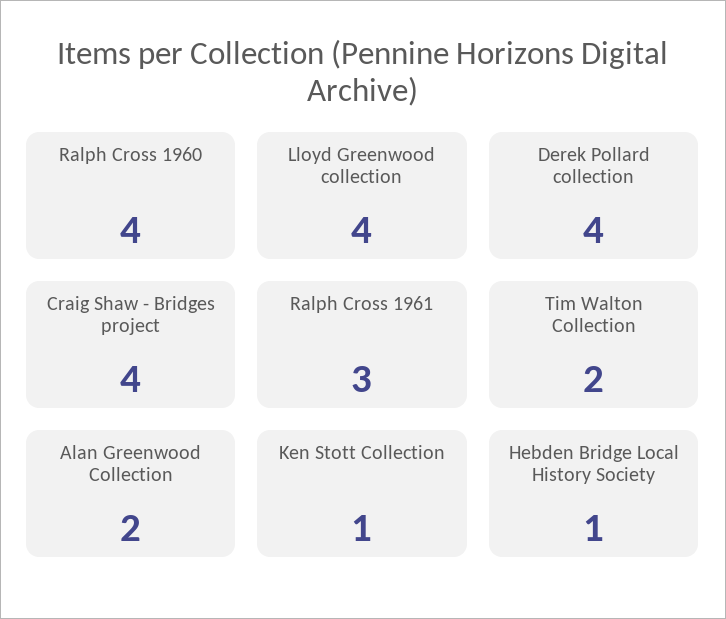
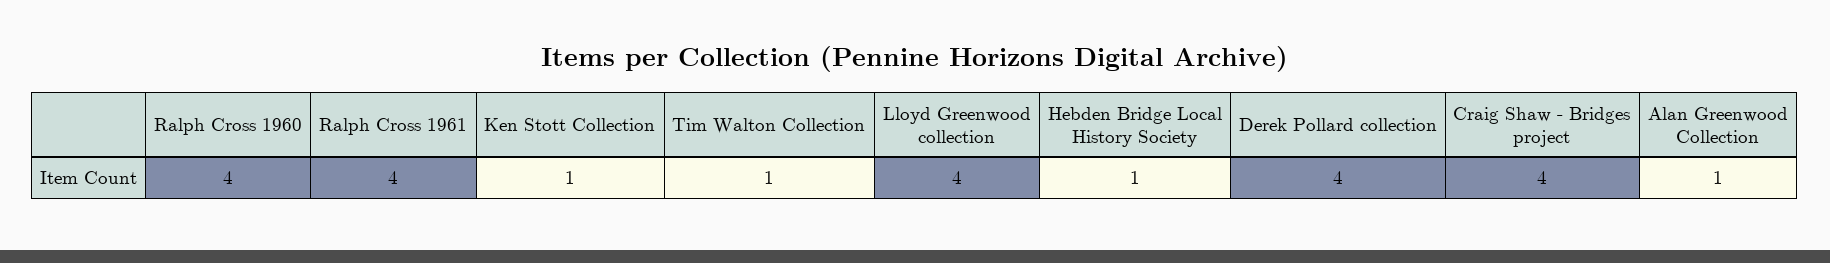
  {
    "Ralph Cross 1960": 4,
    "Lloyd Greenwood collection": 4,
    "Derek Pollard collection": 4,
    "Craig Shaw - Bridges project": 4,
-   "Ralph Cross 1961": 3,
+   "Ralph Cross 1961": 4,
-   "Tim Walton Collection": 2,
+   "Tim Walton Collection": 1,
-   "Alan Greenwood Collection": 2,
+   "Alan Greenwood Collection": 1,
    "Ken Stott Collection": 1,
    "Hebden Bridge Local History Society": 1
  }

